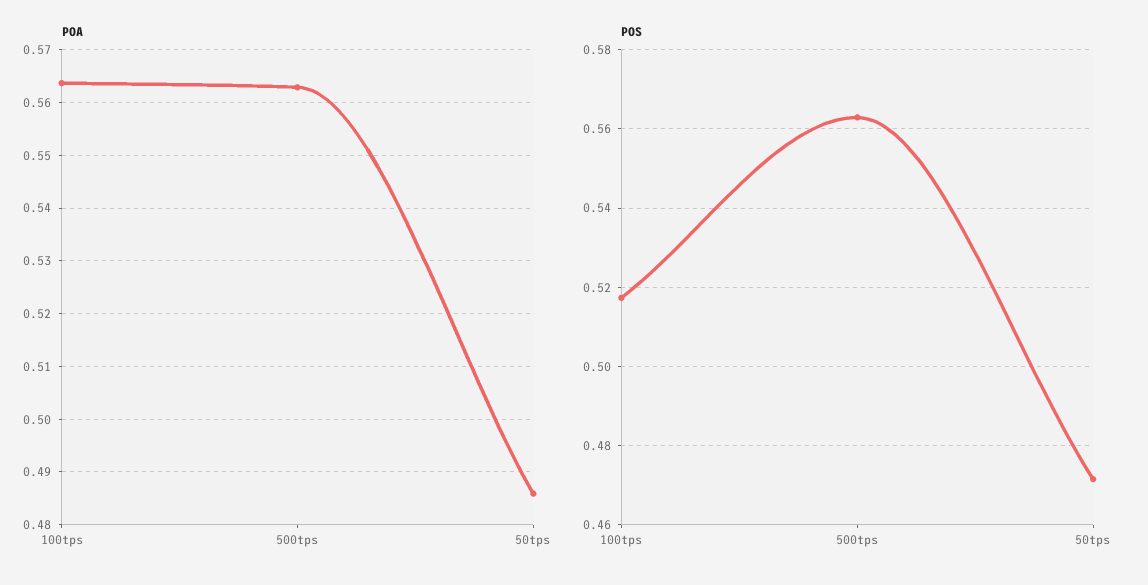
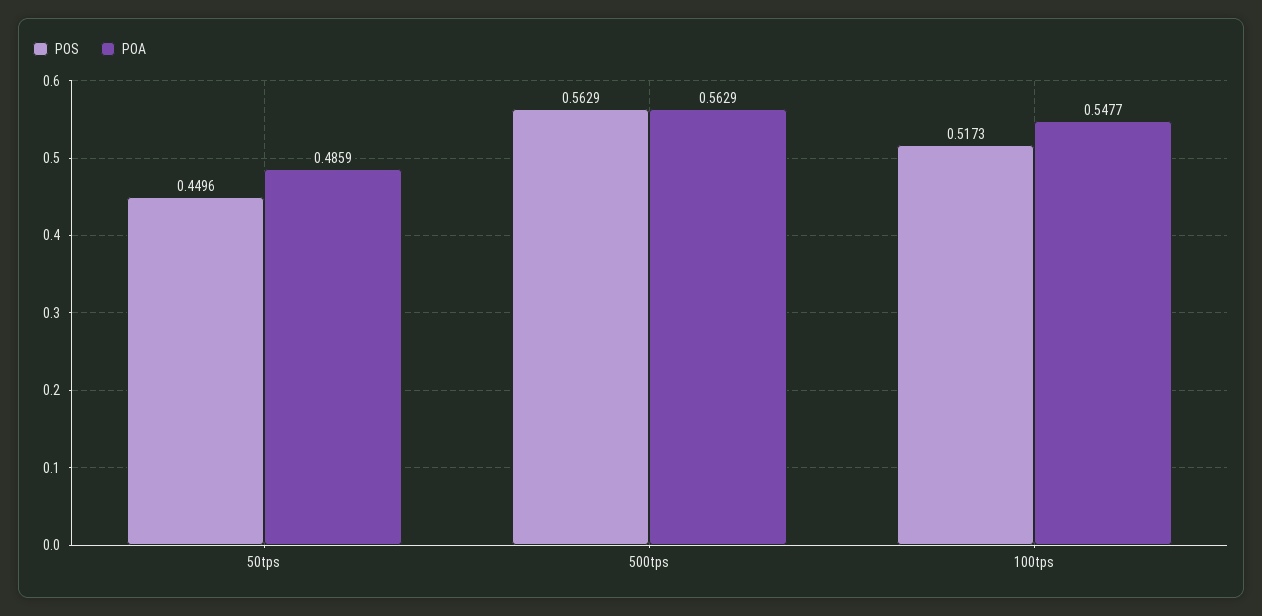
  {
    "POA": {
-     "100tps": 0.564,
+     "100tps": 0.5477,
      "500tps": 0.5629,
      "50tps": 0.4859
    },
    "POS": {
      "100tps": 0.5173,
      "500tps": 0.5629,
-     "50tps": 0.472
+     "50tps": 0.4496
    }
  }

